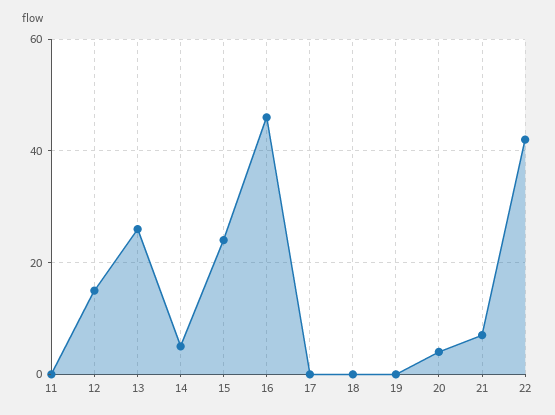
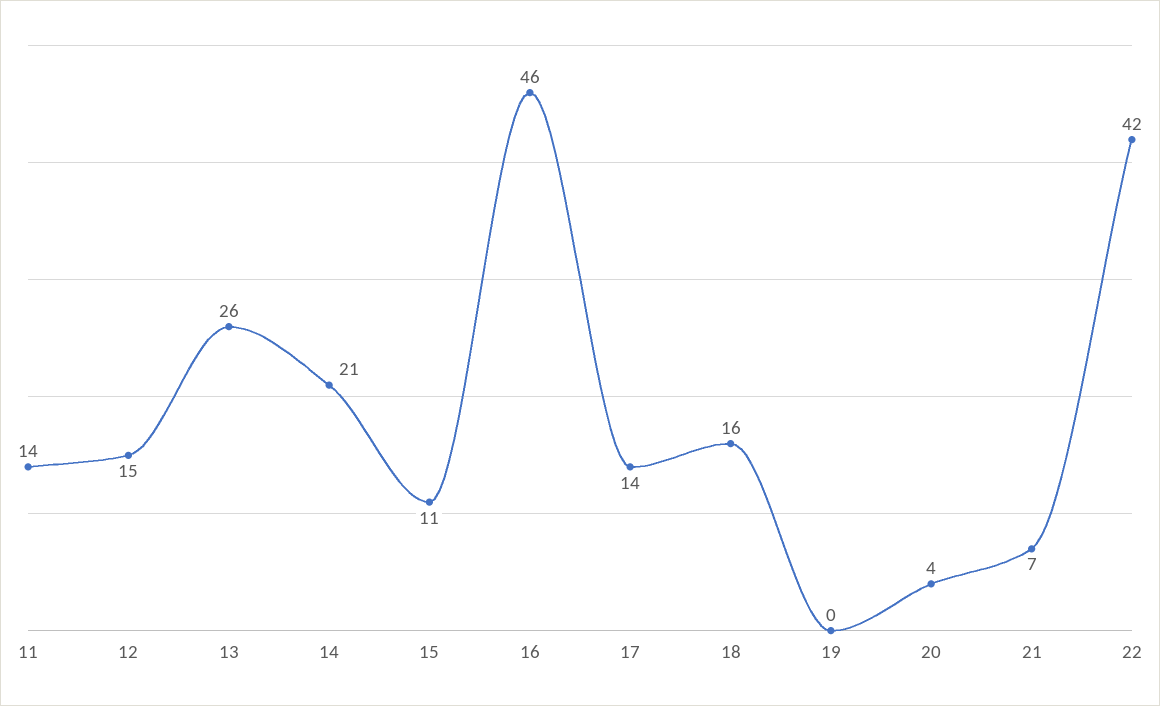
  {
-   "11": 0,
+   "11": 14,
    "12": 15,
    "13": 26,
-   "14": 5,
+   "14": 21,
-   "15": 25,
+   "15": 11,
    "16": 46,
-   "17": 0,
+   "17": 14,
-   "18": 0,
+   "18": 16,
    "19": 0,
    "20": 4,
    "21": 7,
    "22": 42
  }

